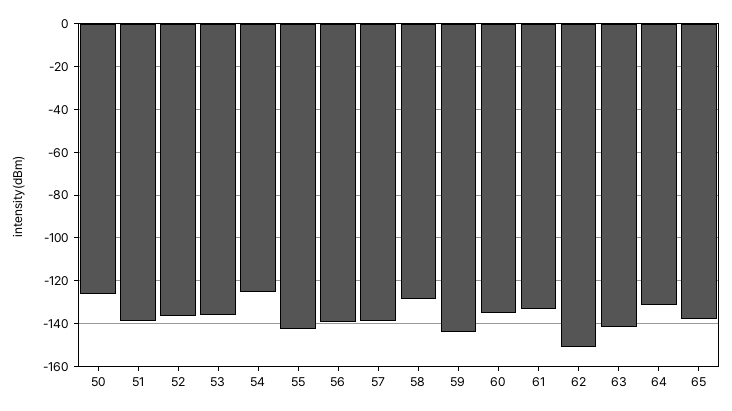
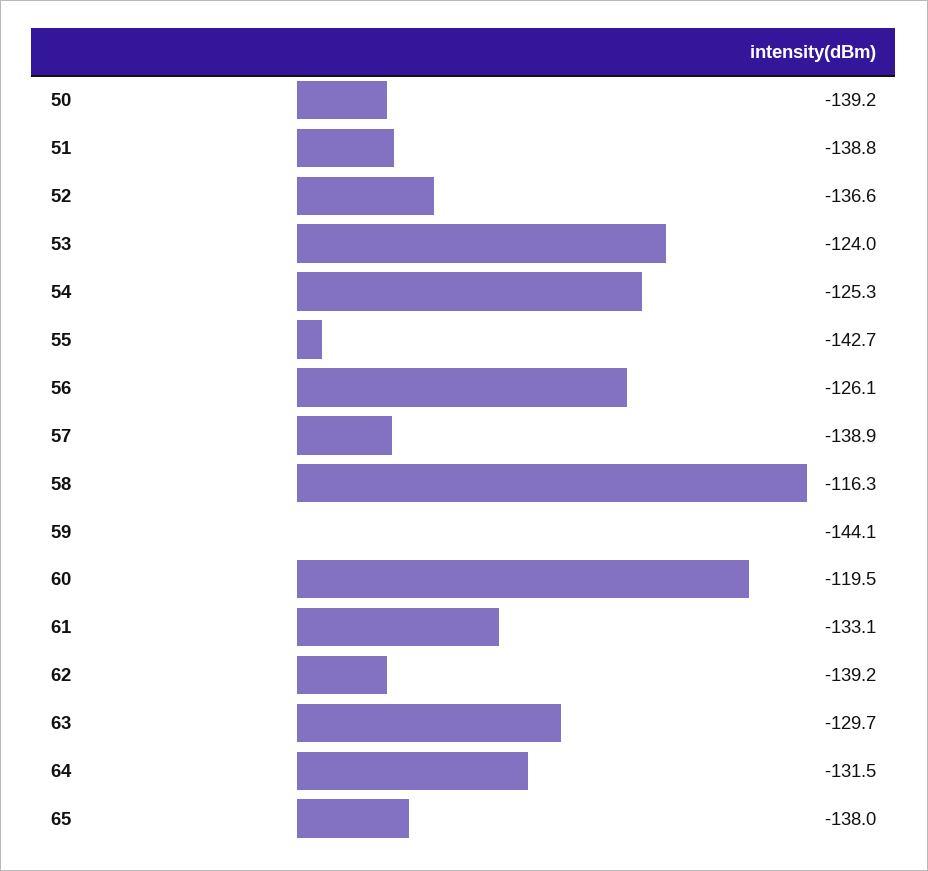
  {
-   "50": -125,
+   "50": -139.2,
    "51": -138.8,
    "52": -136.6,
-   "53": -135,
+   "53": -124,
    "54": -125.3,
    "55": -142.7,
-   "56": -140,
+   "56": -126.1,
    "57": -138.9,
-   "58": -130,
+   "58": -116.3,
    "59": -144.1,
-   "60": -135,
+   "60": -119.5,
    "61": -133.1,
-   "62": -150,
+   "62": -139.2,
-   "63": -140,
+   "63": -129.7,
    "64": -131.5,
    "65": -138
  }

